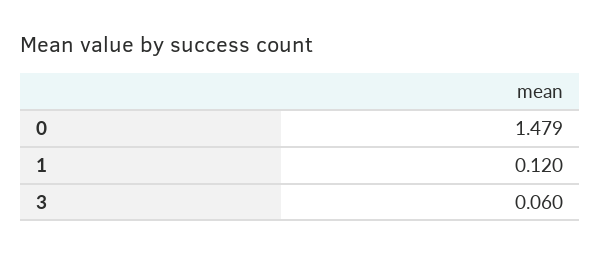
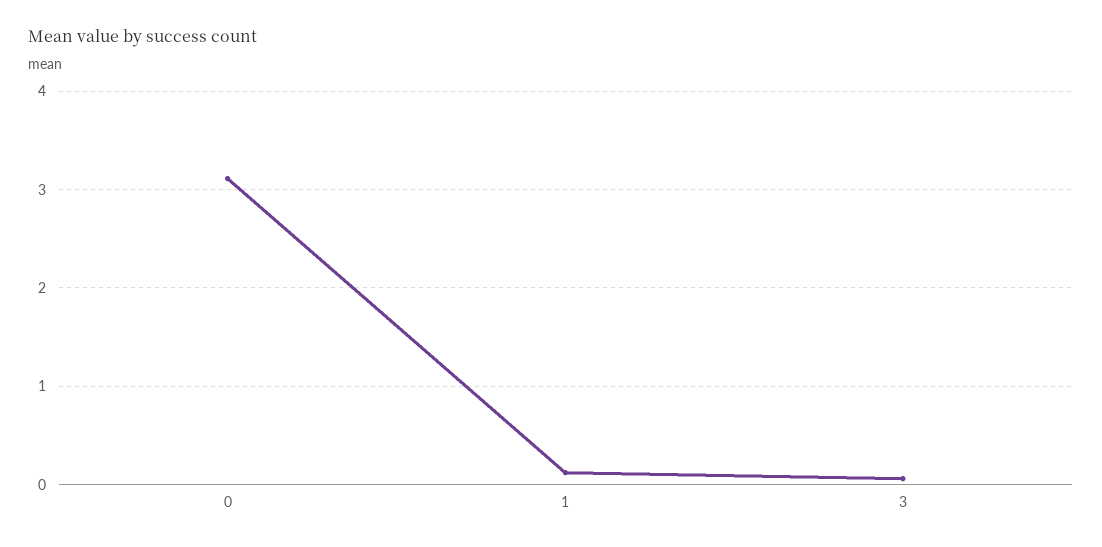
  {
-   "0": 1.479,
+   "0": 3.1,
    "1": 0.12,
    "3": 0.06
  }

